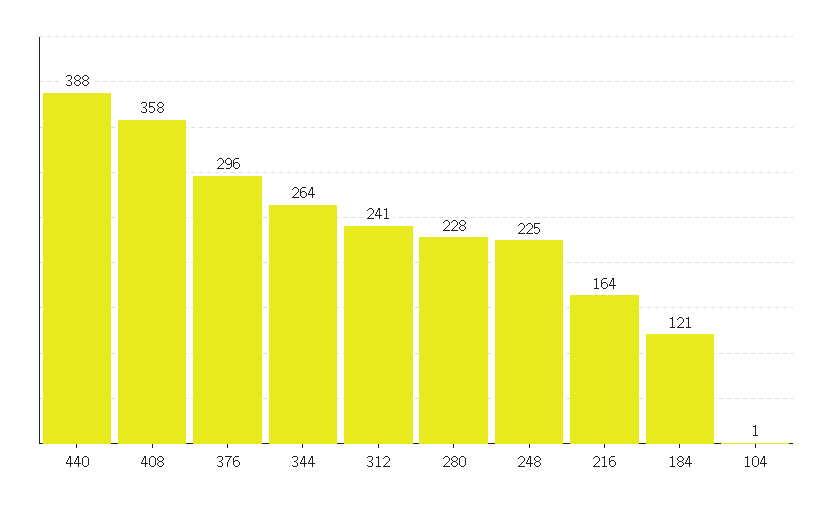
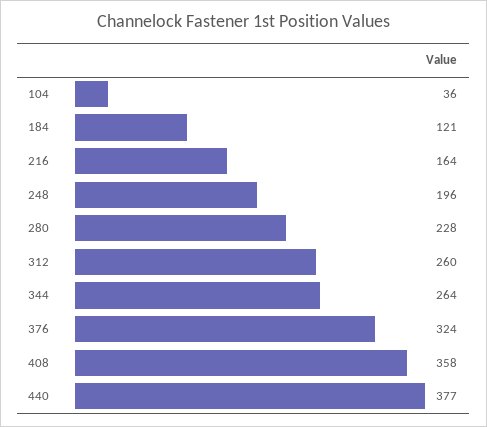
  {
-   "440": 388,
+   "440": 377,
    "408": 358,
-   "376": 296,
+   "376": 324,
    "344": 264,
-   "312": 241,
+   "312": 260,
    "280": 228,
-   "248": 225,
+   "248": 196,
    "216": 164,
    "184": 121,
-   "104": 1
+   "104": 36
  }

